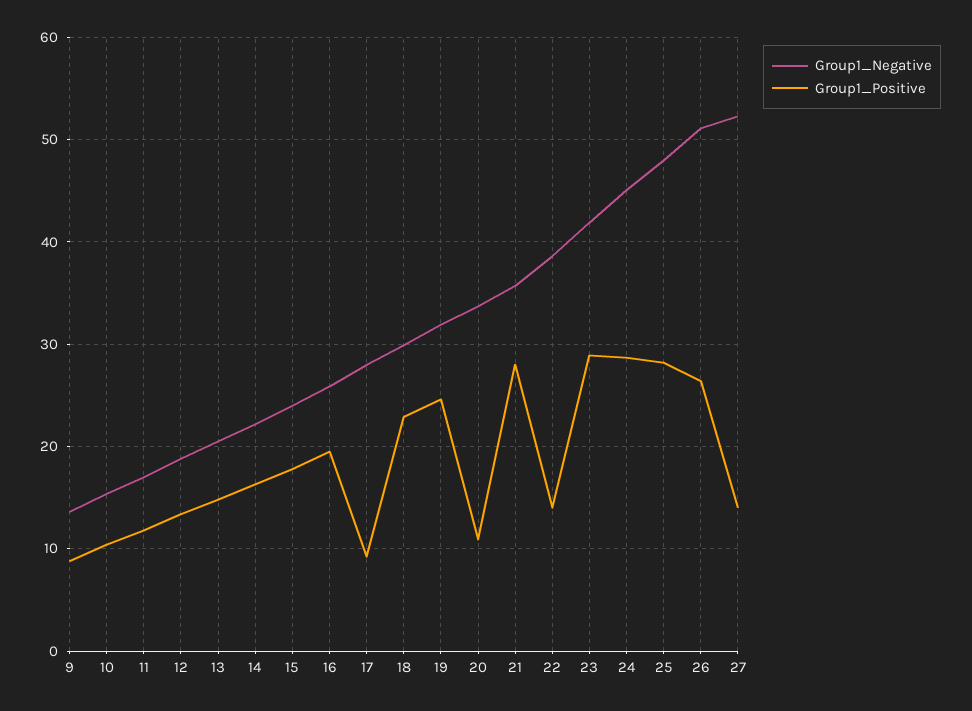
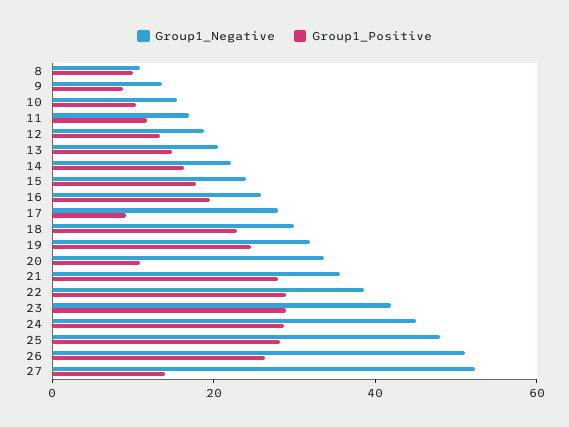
  {
    "Group1_Negative": {
      "9": 14,
      "10": 15,
      "11": 17,
      "12": 19,
      "13": 21,
      "14": 22,
      "15": 24,
      "16": 26,
      "17": 28,
      "18": 30,
      "19": 32,
      "20": 34,
      "21": 36,
      "22": 39,
      "23": 42,
      "24": 45,
      "25": 48,
      "26": 51,
-     "27": 52
+     "27": 52,
+     "8": 10
    },
    "Group1_Positive": {
      "9": 9,
      "10": 10,
      "11": 12,
      "12": 13,
      "13": 15,
      "14": 16,
      "15": 18,
      "16": 20,
      "17": 9,
      "18": 23,
      "19": 25,
      "20": 11,
      "21": 28,
-     "22": 14,
+     "22": 30,
      "23": 29,
      "24": 29,
      "25": 28,
      "26": 26,
-     "27": 14
+     "27": 14,
+     "8": 10
    }
  }

